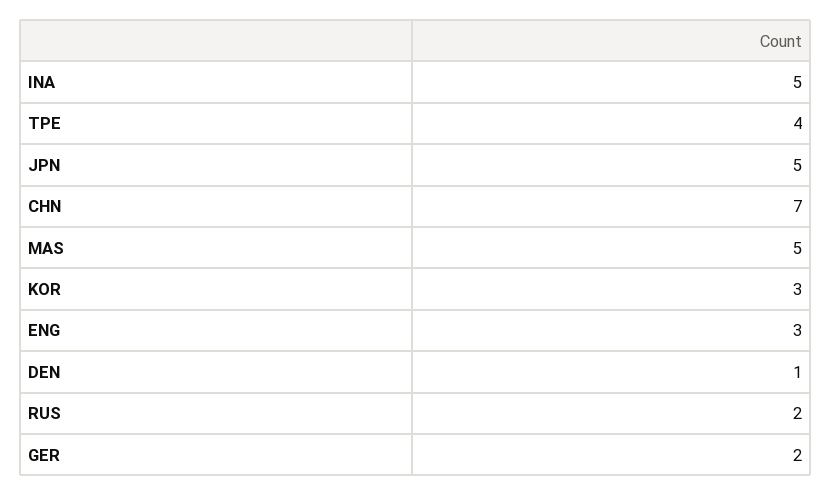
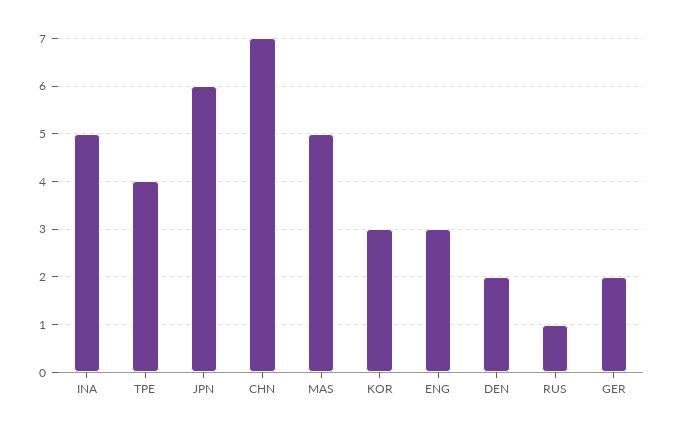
  {
    "INA": 5,
    "TPE": 4,
-   "JPN": 5,
+   "JPN": 6,
    "CHN": 7,
    "MAS": 5,
    "KOR": 3,
    "ENG": 3,
-   "DEN": 1,
+   "DEN": 2,
-   "RUS": 2,
+   "RUS": 1,
    "GER": 2
  }

